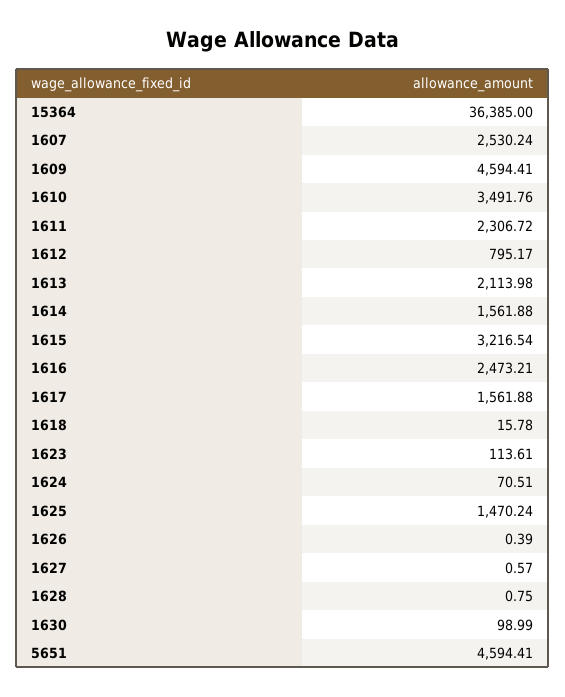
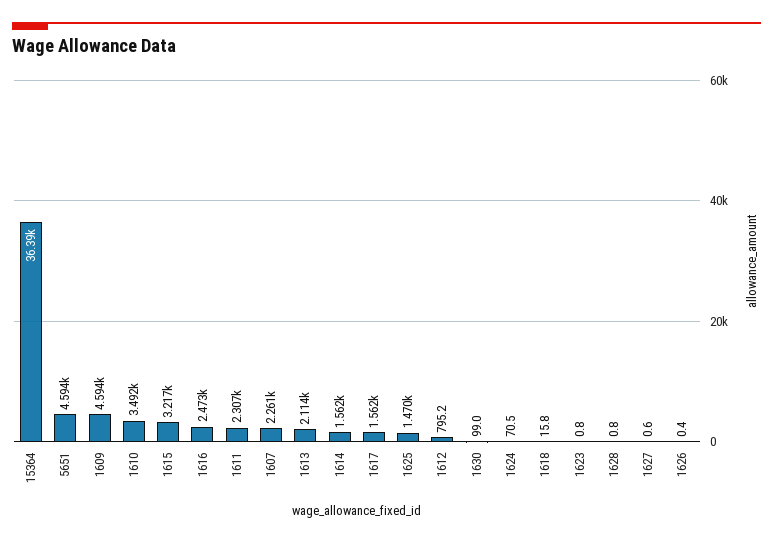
  {
    "15364": 36385,
-   "1607": 2530.24,
+   "1607": 2261,
    "1609": 4594.41,
    "1610": 3491.76,
    "1611": 2306.72,
    "1612": 795.17,
    "1613": 2113.98,
    "1614": 1561.88,
    "1615": 3216.54,
    "1616": 2473.21,
    "1617": 1561.88,
    "1618": 15.78,
-   "1623": 113.61,
+   "1623": 0.8,
    "1624": 70.51,
    "1625": 1470.24,
    "1626": 0.39,
    "1627": 0.57,
    "1628": 0.75,
    "1630": 98.99,
    "5651": 4594.41
  }

